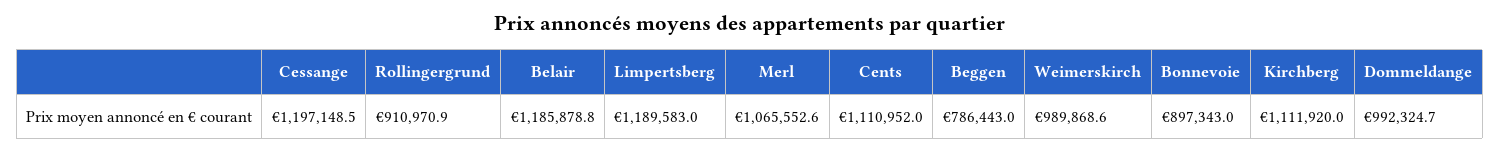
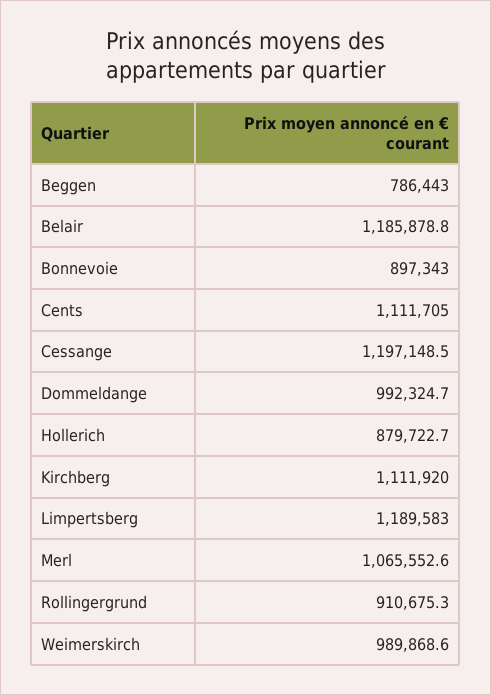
  {
    "Cessange": 1197148.5,
-   "Rollingergrund": 910970.9,
+   "Rollingergrund": 910675.3,
    "Belair": 1185878.8,
    "Limpertsberg": 1189583,
    "Merl": 1065552.6,
-   "Cents": 1110952,
+   "Cents": 1111705,
    "Beggen": 786443,
    "Weimerskirch": 989868.6,
    "Bonnevoie": 897343,
    "Kirchberg": 1111920,
-   "Dommeldange": 992324.7
+   "Dommeldange": 992324.7,
+   "Hollerich": 879722.7
  }

